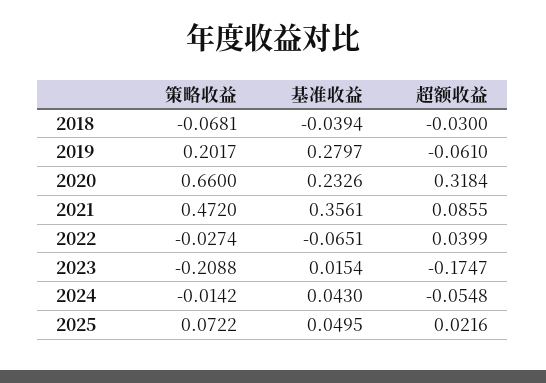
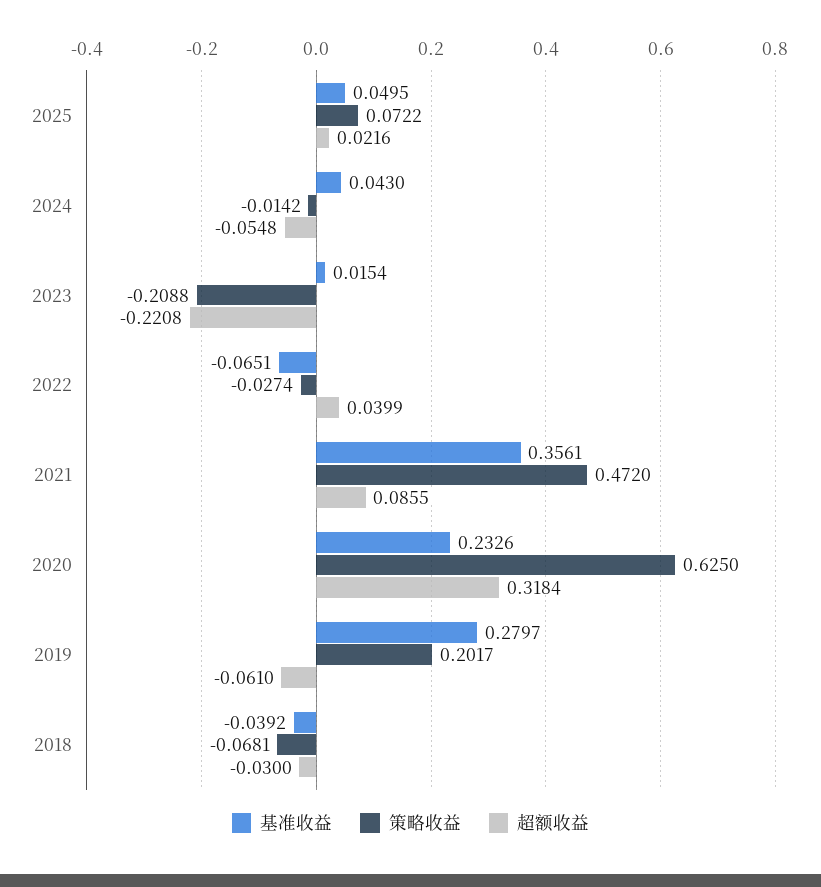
  {
    "策略收益": {
      "2018": -0.0681,
      "2019": 0.2017,
-     "2020": 0.66,
+     "2020": 0.625,
      "2021": 0.472,
      "2022": -0.0274,
      "2023": -0.2088,
      "2024": -0.0142,
      "2025": 0.0722
    },
    "基准收益": {
-     "2018": -0.0394,
+     "2018": -0.0392,
      "2019": 0.2797,
      "2020": 0.2326,
      "2021": 0.3561,
      "2022": -0.0651,
      "2023": 0.0154,
      "2024": 0.043,
      "2025": 0.0495
    },
    "超额收益": {
      "2018": -0.03,
      "2019": -0.061,
      "2020": 0.3184,
      "2021": 0.0855,
      "2022": 0.0399,
-     "2023": -0.1747,
+     "2023": -0.2208,
      "2024": -0.0548,
      "2025": 0.0216
    }
  }

